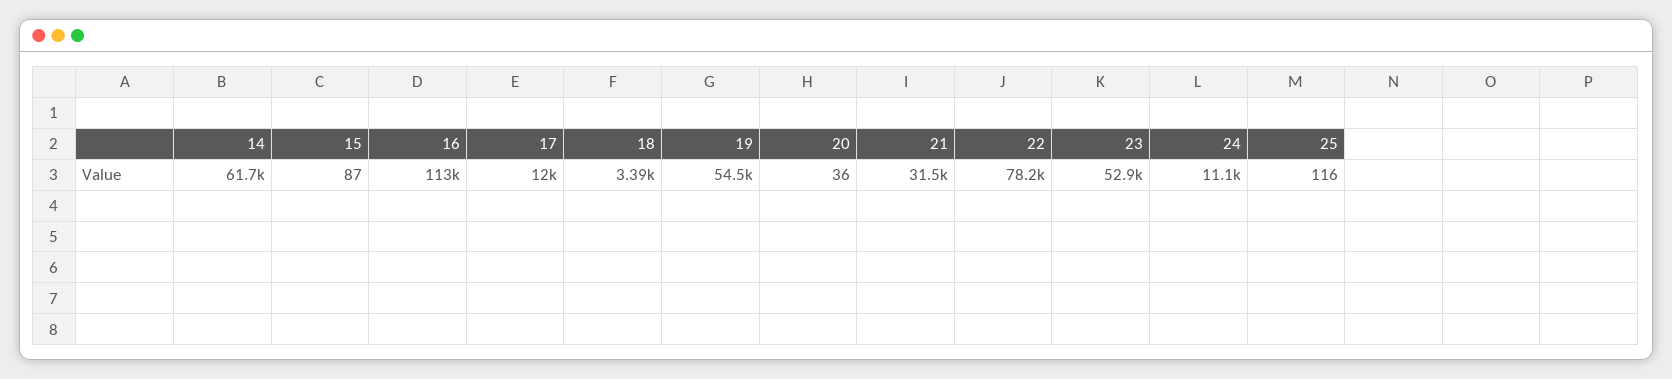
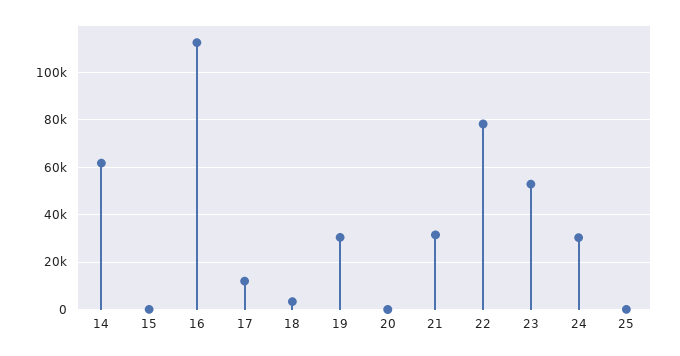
  {
    "14": 61700,
    "15": 87,
    "16": 113000,
    "17": 12000,
    "18": 3390,
-   "19": 54500,
+   "19": 30000,
    "20": 36,
    "21": 31500,
    "22": 78200,
    "23": 52900,
-   "24": 11100,
+   "24": 30000,
    "25": 116
  }

